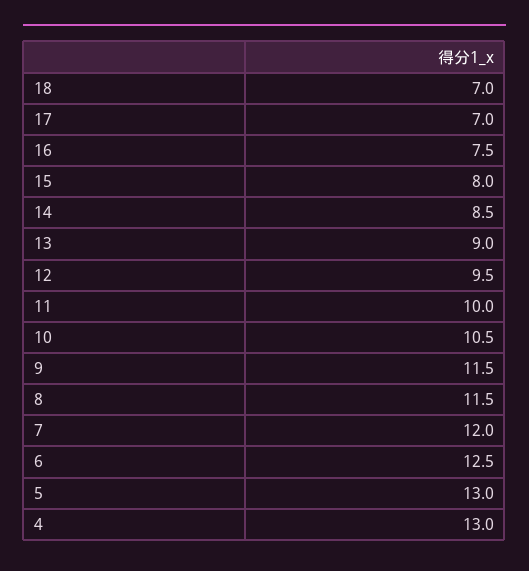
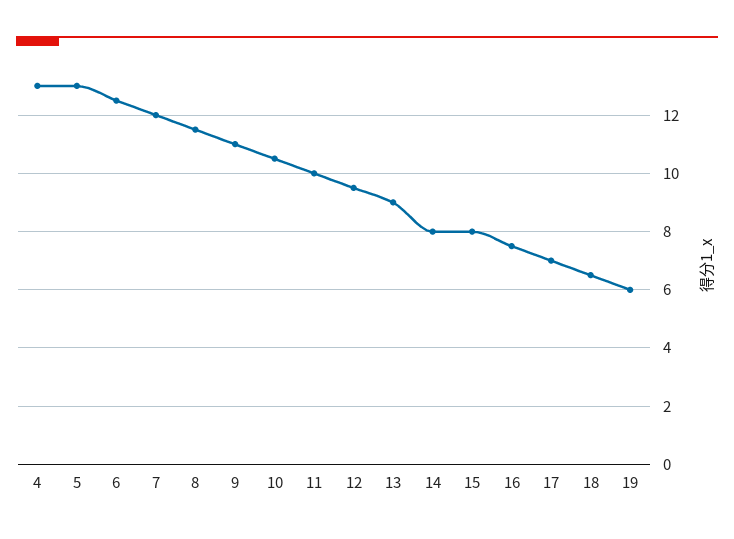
  {
-   "18": 7,
+   "18": 6.5,
    "17": 7,
    "16": 7.5,
    "15": 8,
-   "14": 8.5,
+   "14": 8,
    "13": 9,
    "12": 9.5,
    "11": 10,
    "10": 10.5,
-   "9": 11.5,
+   "9": 11,
    "8": 11.5,
    "7": 12,
    "6": 12.5,
    "5": 13,
-   "4": 13
+   "4": 13,
+   "19": 6
  }

